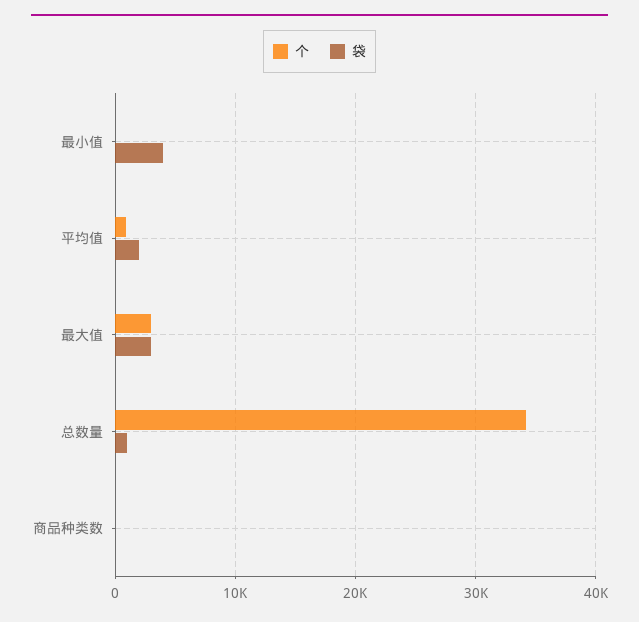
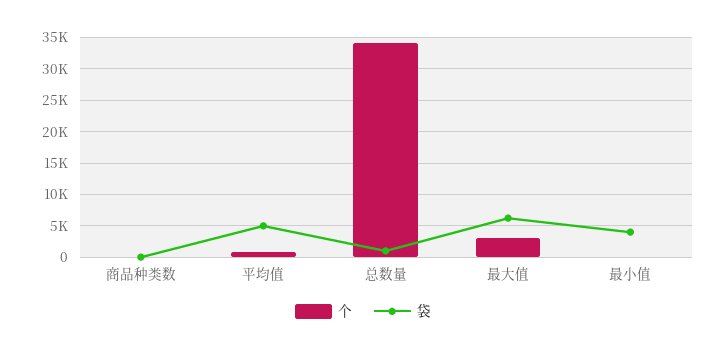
  {
    "个": {
      "最小值": 0,
      "平均值": 1000,
      "最大值": 3000,
      "总数量": 34000,
      "商品种类数": 0
    },
    "袋": {
      "最小值": 4000,
-     "平均值": 2000,
+     "平均值": 5000,
-     "最大值": 3000,
+     "最大值": 6000,
      "总数量": 1000,
      "商品种类数": 0
    }
  }

